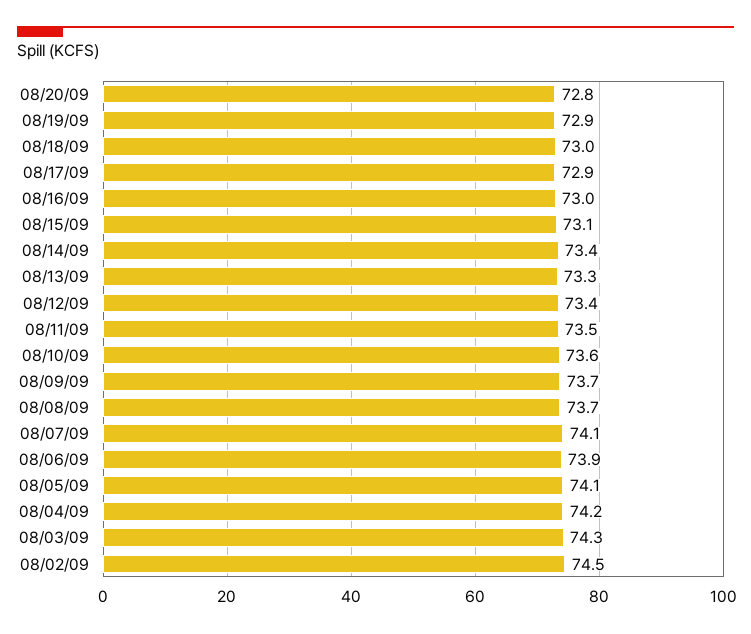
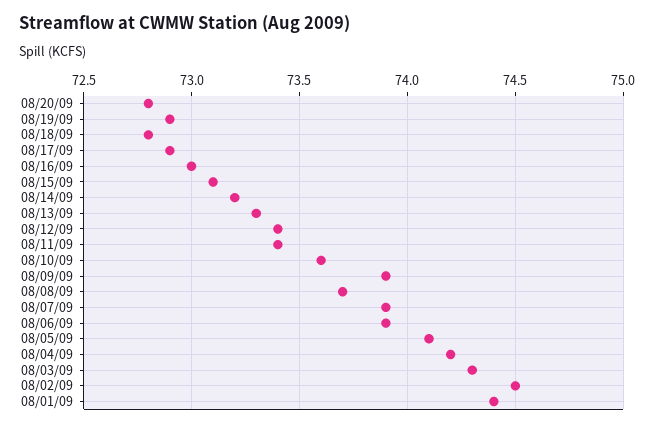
  {
    "08/20/09": 72.8,
    "08/19/09": 72.9,
-   "08/18/09": 73,
+   "08/18/09": 72.8,
    "08/17/09": 72.9,
    "08/16/09": 73,
    "08/15/09": 73.1,
-   "08/14/09": 73.4,
+   "08/14/09": 73.2,
    "08/13/09": 73.3,
    "08/12/09": 73.4,
-   "08/11/09": 73.5,
+   "08/11/09": 73.4,
    "08/10/09": 73.6,
-   "08/09/09": 73.7,
+   "08/09/09": 73.9,
    "08/08/09": 73.7,
-   "08/07/09": 74.1,
+   "08/07/09": 73.9,
    "08/06/09": 73.9,
    "08/05/09": 74.1,
    "08/04/09": 74.2,
    "08/03/09": 74.3,
-   "08/02/09": 74.5
+   "08/02/09": 74.5,
+   "08/01/09": 74.4
  }

